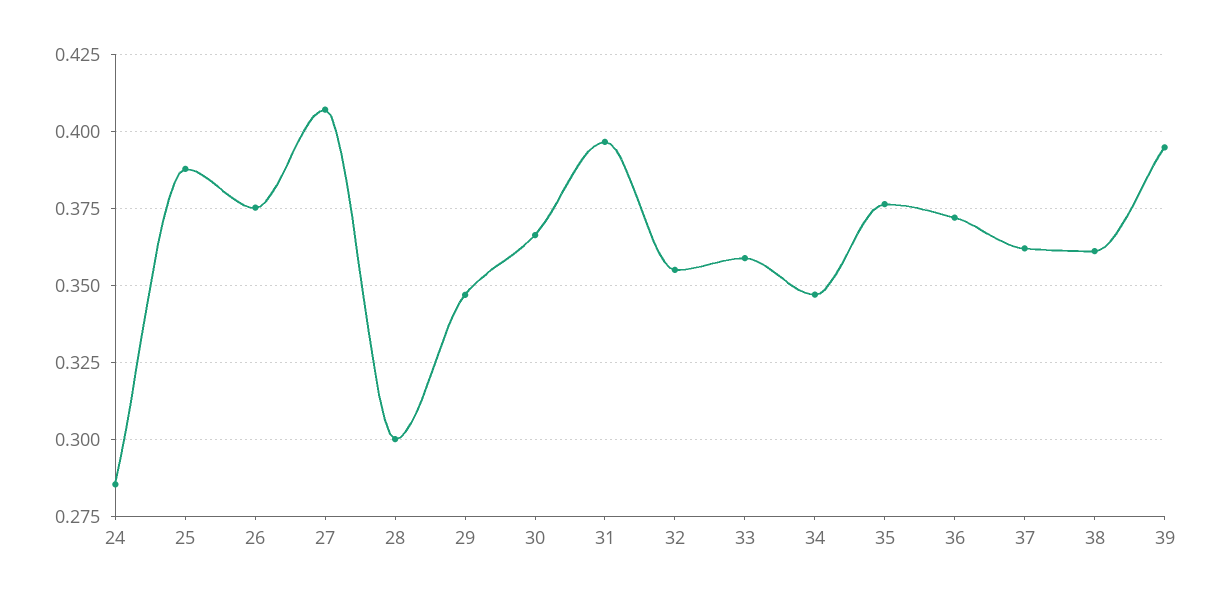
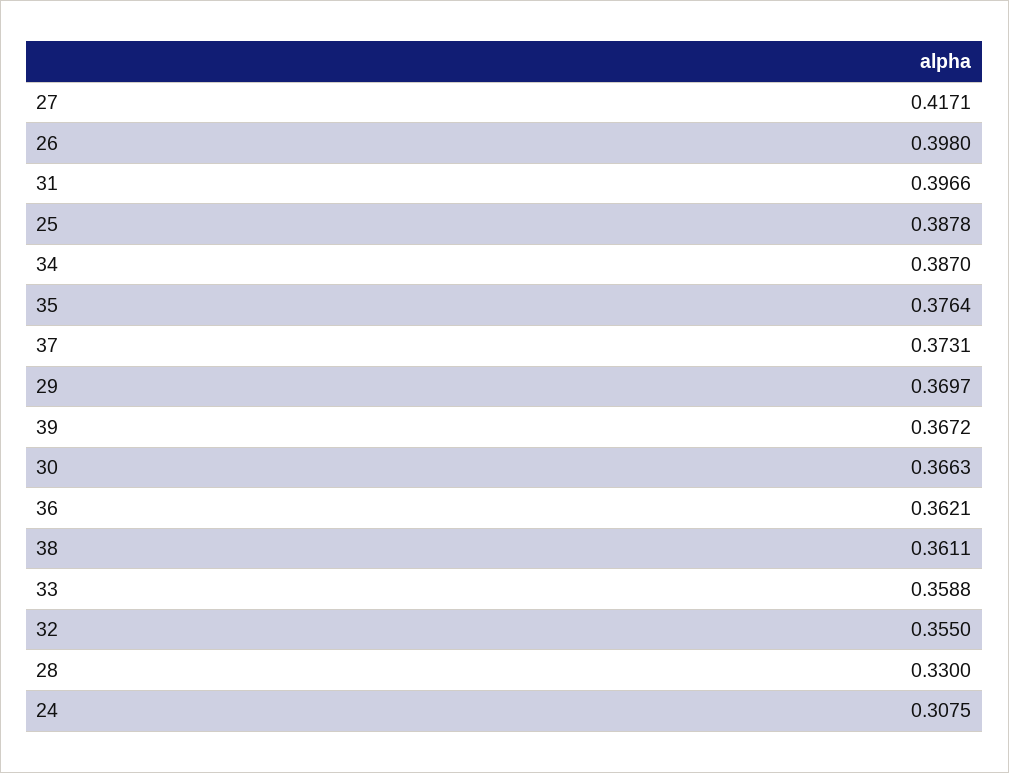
  {
-   "24": 0.285,
+   "24": 0.3075,
    "25": 0.3878,
-   "26": 0.375,
+   "26": 0.398,
-   "27": 0.4075,
+   "27": 0.4171,
-   "28": 0.3,
+   "28": 0.33,
-   "29": 0.3475,
+   "29": 0.3697,
    "30": 0.3663,
    "31": 0.3966,
    "32": 0.355,
    "33": 0.3588,
-   "34": 0.3475,
+   "34": 0.387,
    "35": 0.3764,
-   "36": 0.3725,
+   "36": 0.3621,
-   "37": 0.3625,
+   "37": 0.3731,
    "38": 0.3611,
-   "39": 0.395
+   "39": 0.3672
  }

